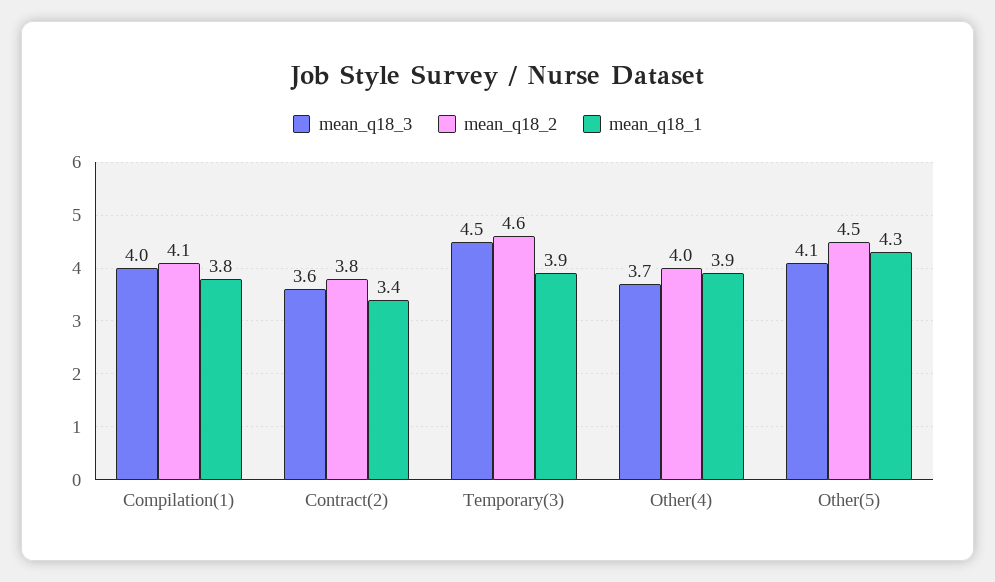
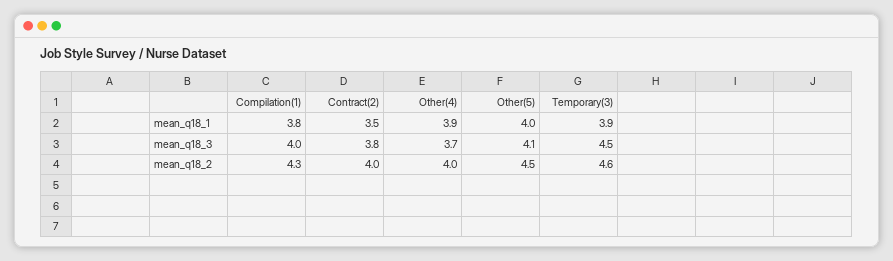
  {
    "mean_q18_3": {
      "Compilation(1)": 4,
-     "Contract(2)": 3.6,
+     "Contract(2)": 3.8,
      "Temporary(3)": 4.5,
      "Other(4)": 3.7,
      "Other(5)": 4.1
    },
    "mean_q18_2": {
-     "Compilation(1)": 4.1,
+     "Compilation(1)": 4.3,
-     "Contract(2)": 3.8,
+     "Contract(2)": 4,
      "Temporary(3)": 4.6,
      "Other(4)": 4,
      "Other(5)": 4.5
    },
    "mean_q18_1": {
      "Compilation(1)": 3.8,
-     "Contract(2)": 3.4,
+     "Contract(2)": 3.5,
      "Temporary(3)": 3.9,
      "Other(4)": 3.9,
-     "Other(5)": 4.3
+     "Other(5)": 4
    }
  }

